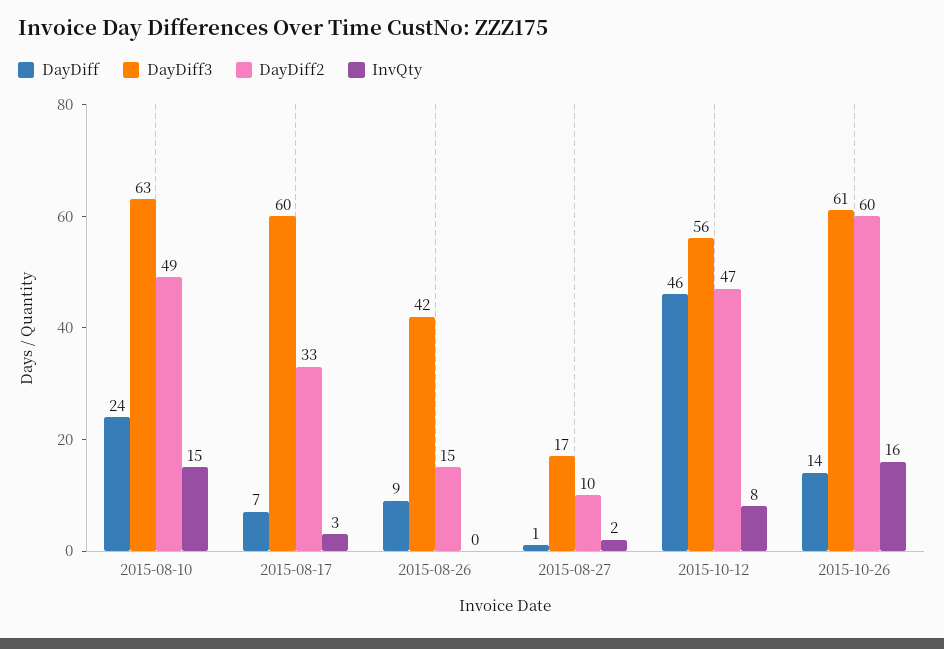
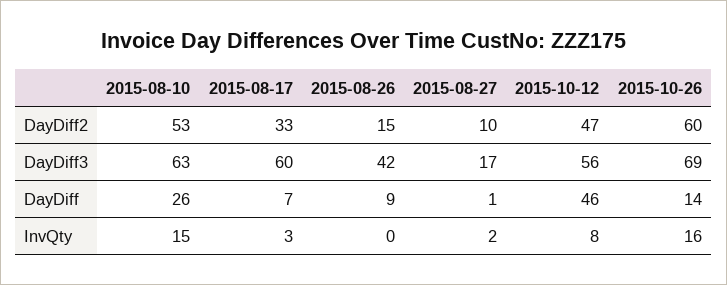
  {
    "DayDiff": {
-     "2015-08-10": 24,
+     "2015-08-10": 26,
      "2015-08-17": 7,
      "2015-08-26": 9,
      "2015-08-27": 1,
      "2015-10-12": 46,
      "2015-10-26": 14
    },
    "DayDiff3": {
      "2015-08-10": 63,
      "2015-08-17": 60,
      "2015-08-26": 42,
      "2015-08-27": 17,
      "2015-10-12": 56,
-     "2015-10-26": 61
+     "2015-10-26": 69
    },
    "DayDiff2": {
-     "2015-08-10": 49,
+     "2015-08-10": 53,
      "2015-08-17": 33,
      "2015-08-26": 15,
      "2015-08-27": 10,
      "2015-10-12": 47,
      "2015-10-26": 60
    },
    "InvQty": {
      "2015-08-10": 15,
      "2015-08-17": 3,
      "2015-08-26": 0,
      "2015-08-27": 2,
      "2015-10-12": 8,
      "2015-10-26": 16
    }
  }

